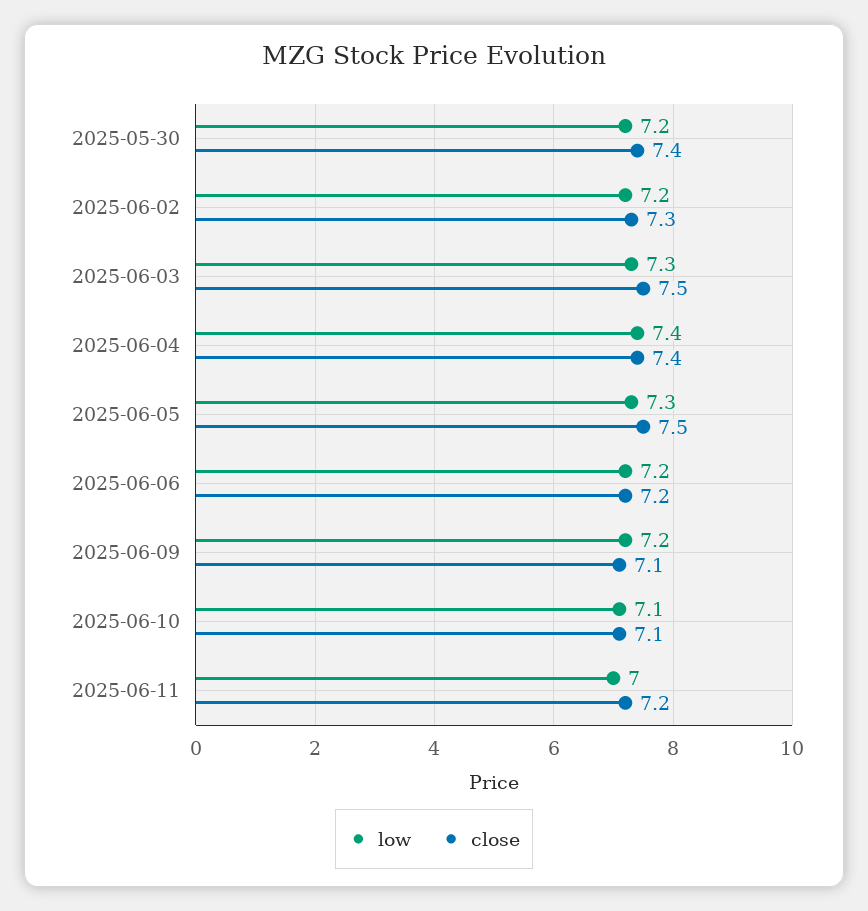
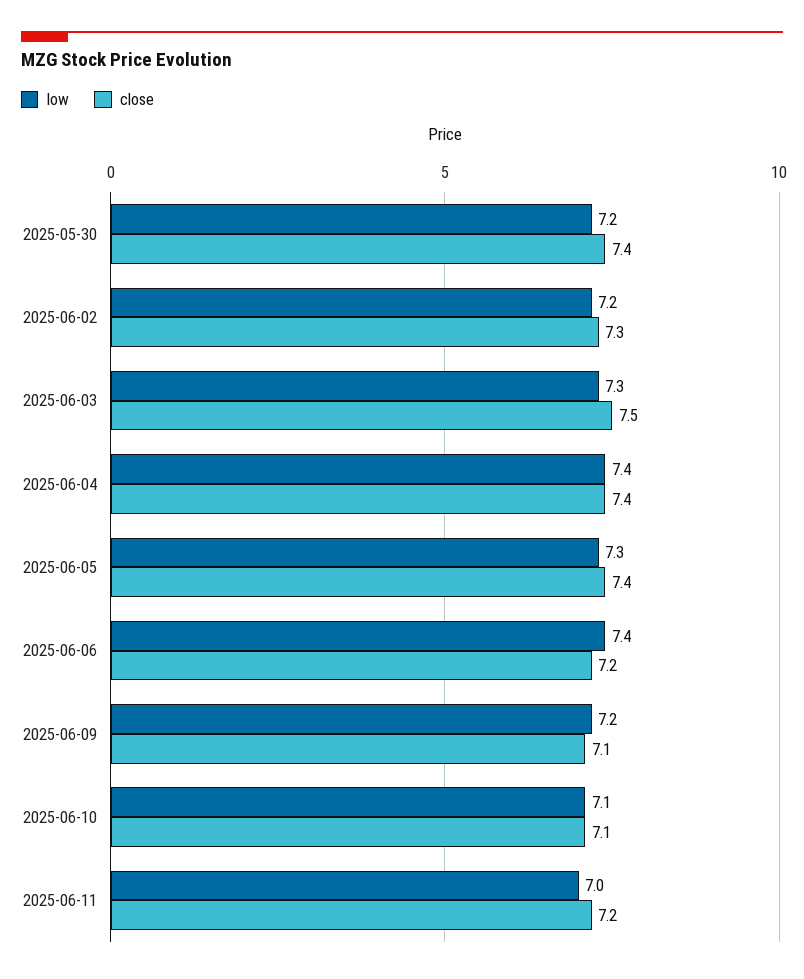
  {
    "low": {
      "2025-05-30": 7.2,
      "2025-06-02": 7.2,
      "2025-06-03": 7.3,
      "2025-06-04": 7.4,
      "2025-06-05": 7.3,
-     "2025-06-06": 7.2,
+     "2025-06-06": 7.4,
      "2025-06-09": 7.2,
      "2025-06-10": 7.1,
      "2025-06-11": 7
    },
    "close": {
      "2025-05-30": 7.4,
      "2025-06-02": 7.3,
      "2025-06-03": 7.5,
      "2025-06-04": 7.4,
-     "2025-06-05": 7.5,
+     "2025-06-05": 7.4,
      "2025-06-06": 7.2,
      "2025-06-09": 7.1,
      "2025-06-10": 7.1,
      "2025-06-11": 7.2
    }
  }

